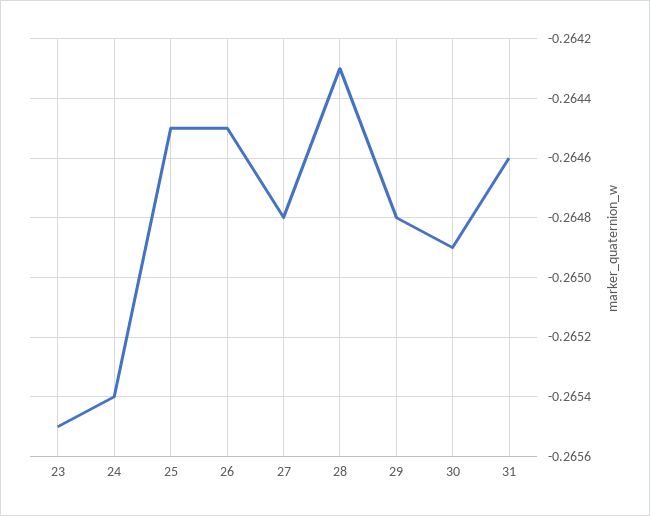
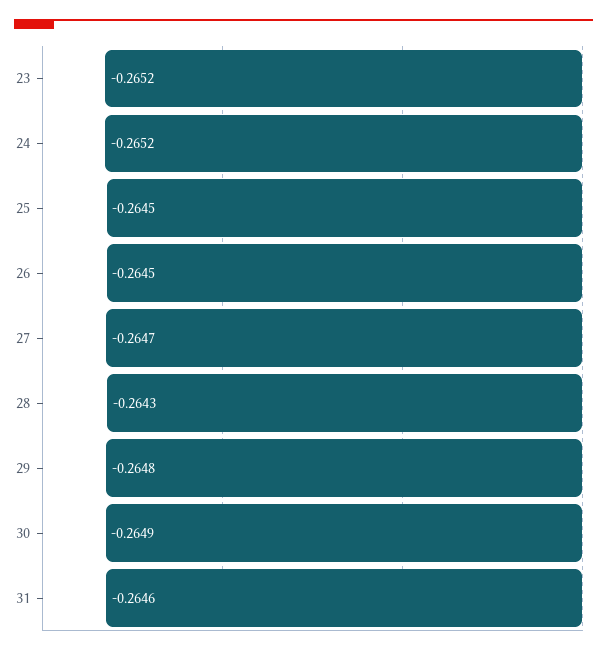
  {
-   "23": -0.2655,
+   "23": -0.2652,
-   "24": -0.2654,
+   "24": -0.2652,
    "25": -0.2645,
    "26": -0.2645,
-   "27": -0.2648,
+   "27": -0.2647,
    "28": -0.2643,
    "29": -0.2648,
    "30": -0.2649,
    "31": -0.2646
  }

